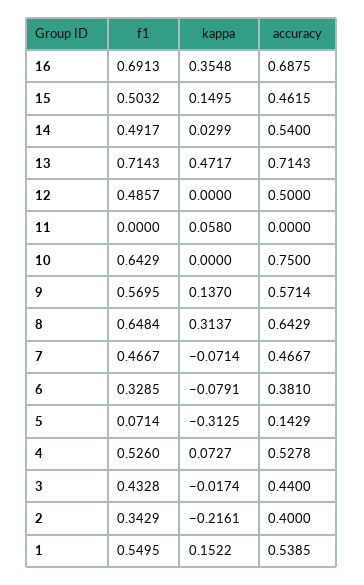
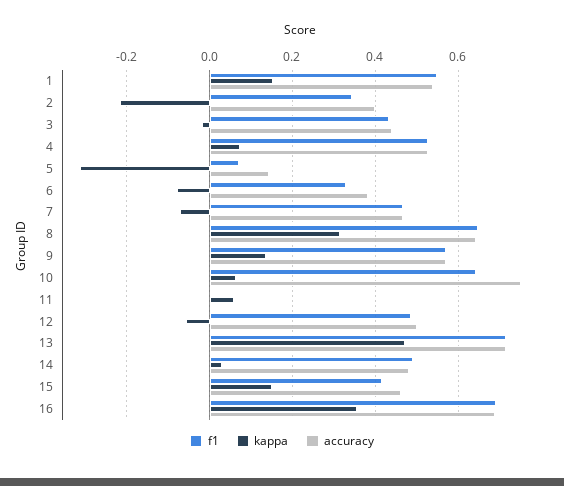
  {
    "f1": {
      "16": 0.6913,
-     "15": 0.5032,
+     "15": 0.42,
      "14": 0.4917,
      "13": 0.7143,
      "12": 0.4857,
      "11": 0,
      "10": 0.6429,
      "9": 0.5695,
      "8": 0.6484,
      "7": 0.4667,
      "6": 0.3285,
      "5": 0.0714,
      "4": 0.526,
      "3": 0.4328,
      "2": 0.3429,
      "1": 0.5495
    },
    "kappa": {
      "16": 0.3548,
      "15": 0.1495,
      "14": 0.0299,
      "13": 0.4717,
-     "12": 0,
+     "12": -0.06,
      "11": 0.058,
-     "10": 0,
+     "10": 0.06,
      "9": 0.137,
      "8": 0.3137,
      "7": -0.0714,
      "6": -0.0791,
      "5": -0.3125,
      "4": 0.0727,
      "3": -0.0174,
      "2": -0.2161,
      "1": 0.1522
    },
    "accuracy": {
      "16": 0.6875,
      "15": 0.4615,
-     "14": 0.54,
+     "14": 0.48,
      "13": 0.7143,
      "12": 0.5,
      "11": 0,
      "10": 0.75,
      "9": 0.5714,
      "8": 0.6429,
      "7": 0.4667,
      "6": 0.381,
      "5": 0.1429,
      "4": 0.5278,
      "3": 0.44,
      "2": 0.4,
      "1": 0.5385
    }
  }

